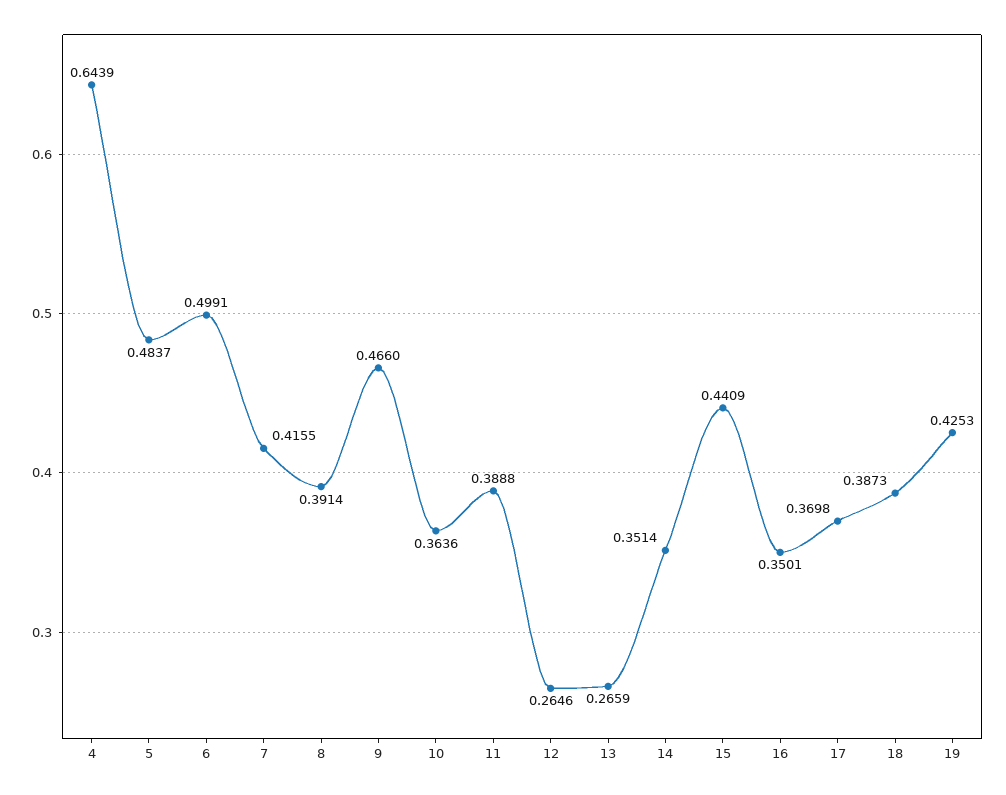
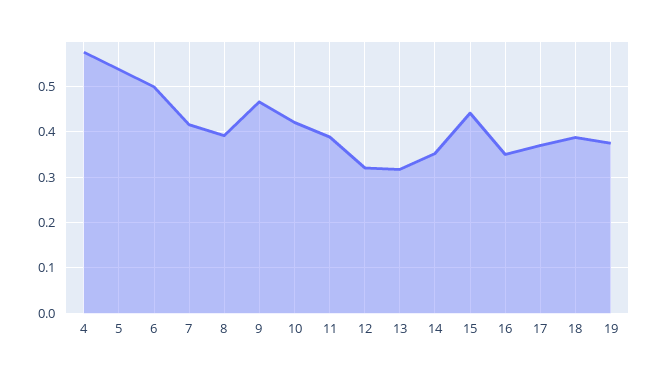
  {
-   "4": 0.6439,
+   "4": 0.58,
-   "5": 0.4837,
+   "5": 0.54,
    "6": 0.4991,
    "7": 0.4155,
    "8": 0.3914,
    "9": 0.466,
-   "10": 0.3636,
+   "10": 0.42,
    "11": 0.3888,
-   "12": 0.2646,
+   "12": 0.32,
-   "13": 0.2659,
+   "13": 0.32,
    "14": 0.3514,
    "15": 0.4409,
    "16": 0.3501,
    "17": 0.3698,
    "18": 0.3873,
-   "19": 0.4253
+   "19": 0.38
  }

